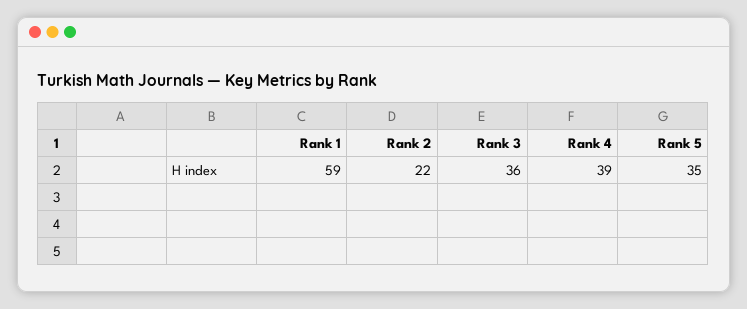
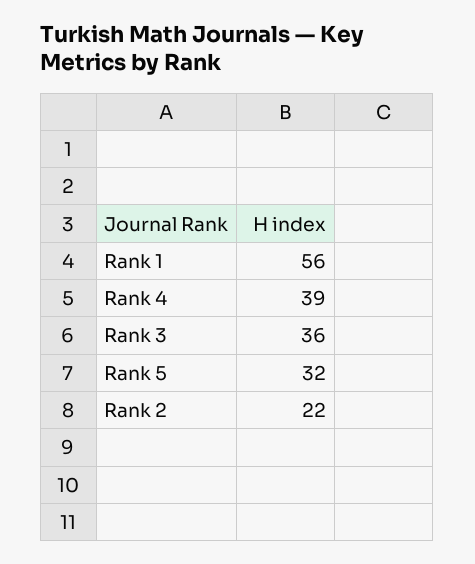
  {
-   "Rank 1": 59,
+   "Rank 1": 56,
    "Rank 2": 22,
    "Rank 3": 36,
    "Rank 4": 39,
-   "Rank 5": 35
+   "Rank 5": 32
  }

